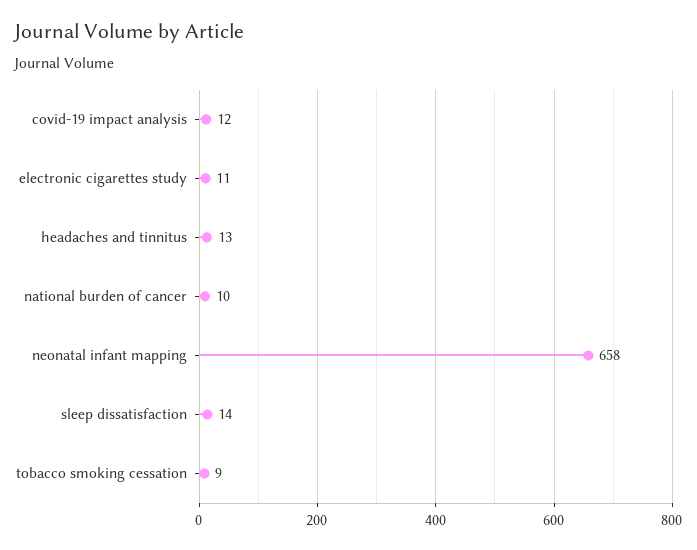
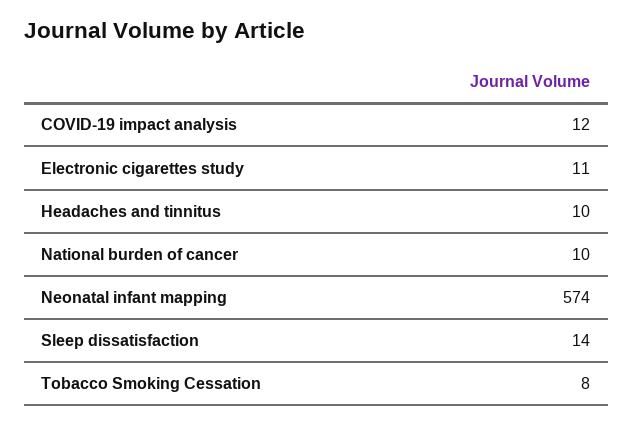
  {
    "covid-19 impact analysis": 12,
    "electronic cigarettes study": 11,
-   "headaches and tinnitus": 13,
+   "headaches and tinnitus": 10,
    "national burden of cancer": 10,
-   "neonatal infant mapping": 658,
+   "neonatal infant mapping": 574,
    "sleep dissatisfaction": 14,
-   "tobacco smoking cessation": 9
+   "tobacco smoking cessation": 8
  }

